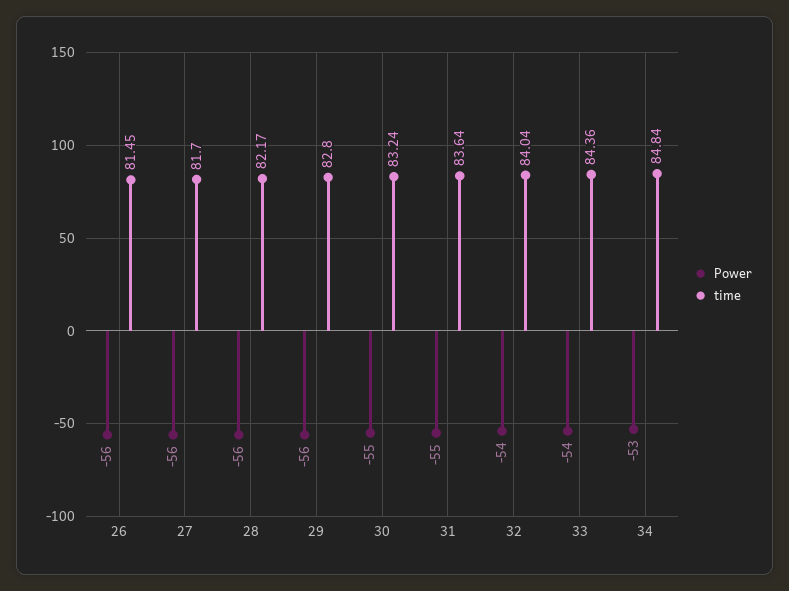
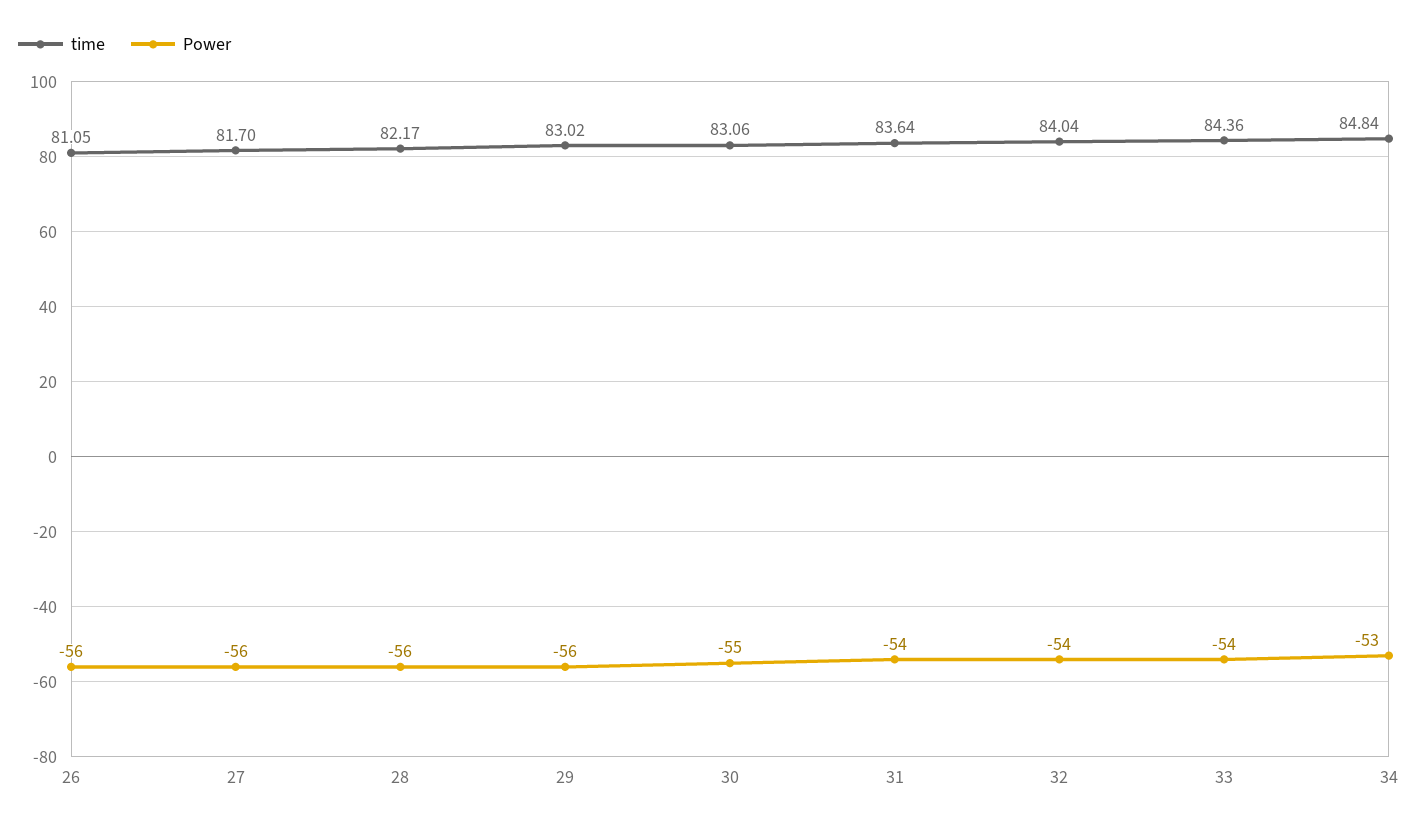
  {
    "Power": {
      "26": -56,
      "27": -56,
      "28": -56,
      "29": -56,
      "30": -55,
-     "31": -55,
+     "31": -54,
      "32": -54,
      "33": -54,
      "34": -53
    },
    "time": {
-     "26": 81.45,
+     "26": 81.05,
      "27": 81.7,
      "28": 82.17,
-     "29": 82.8,
+     "29": 83.02,
-     "30": 83.24,
+     "30": 83.06,
      "31": 83.64,
      "32": 84.04,
      "33": 84.36,
      "34": 84.84
    }
  }

